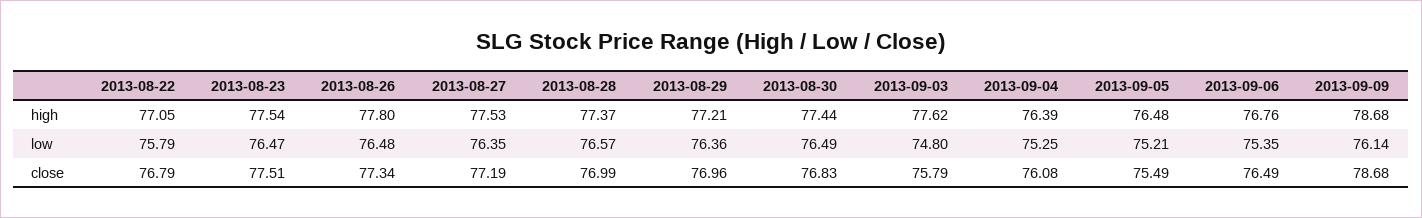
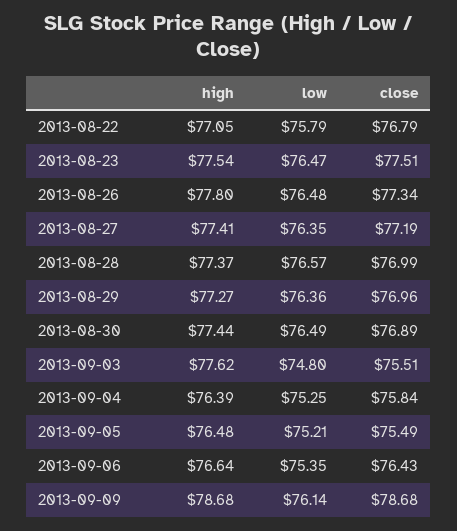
  {
    "2013-08-22": {
      "high": 77.05,
      "low": 75.79,
      "close": 76.79
    },
    "2013-08-23": {
      "high": 77.54,
      "low": 76.47,
      "close": 77.51
    },
    "2013-08-26": {
      "high": 77.8,
      "low": 76.48,
      "close": 77.34
    },
    "2013-08-27": {
-     "high": 77.53,
+     "high": 77.41,
      "low": 76.35,
      "close": 77.19
    },
    "2013-08-28": {
      "high": 77.37,
      "low": 76.57,
      "close": 76.99
    },
    "2013-08-29": {
-     "high": 77.21,
+     "high": 77.27,
      "low": 76.36,
      "close": 76.96
    },
    "2013-08-30": {
      "high": 77.44,
      "low": 76.49,
-     "close": 76.83
+     "close": 76.89
    },
    "2013-09-03": {
      "high": 77.62,
      "low": 74.8,
-     "close": 75.79
+     "close": 75.51
    },
    "2013-09-04": {
      "high": 76.39,
      "low": 75.25,
-     "close": 76.08
+     "close": 75.84
    },
    "2013-09-05": {
      "high": 76.48,
      "low": 75.21,
      "close": 75.49
    },
    "2013-09-06": {
-     "high": 76.76,
+     "high": 76.64,
      "low": 75.35,
-     "close": 76.49
+     "close": 76.43
    },
    "2013-09-09": {
      "high": 78.68,
      "low": 76.14,
      "close": 78.68
    }
  }

